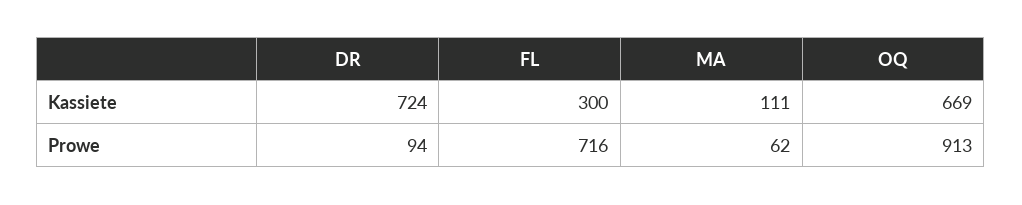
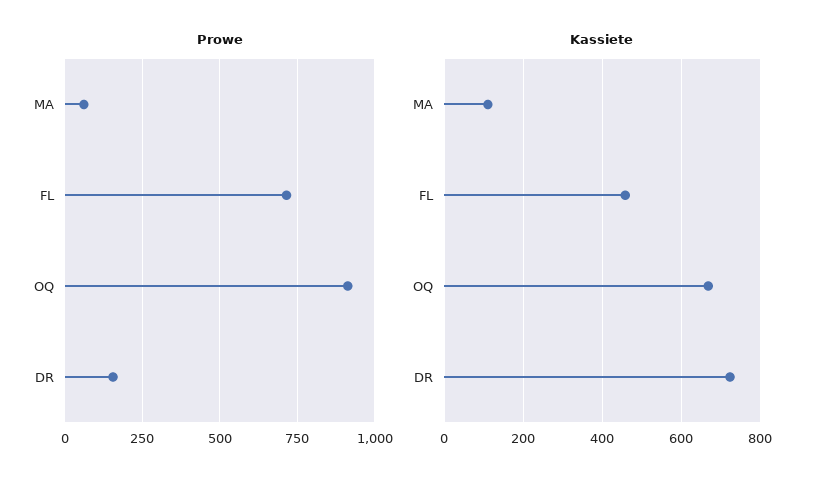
  {
    "Kassiete": {
      "DR": 724,
-     "FL": 300,
+     "FL": 460,
      "MA": 111,
      "OQ": 669
    },
    "Prowe": {
-     "DR": 94,
+     "DR": 150,
      "FL": 716,
      "MA": 62,
      "OQ": 913
    }
  }

